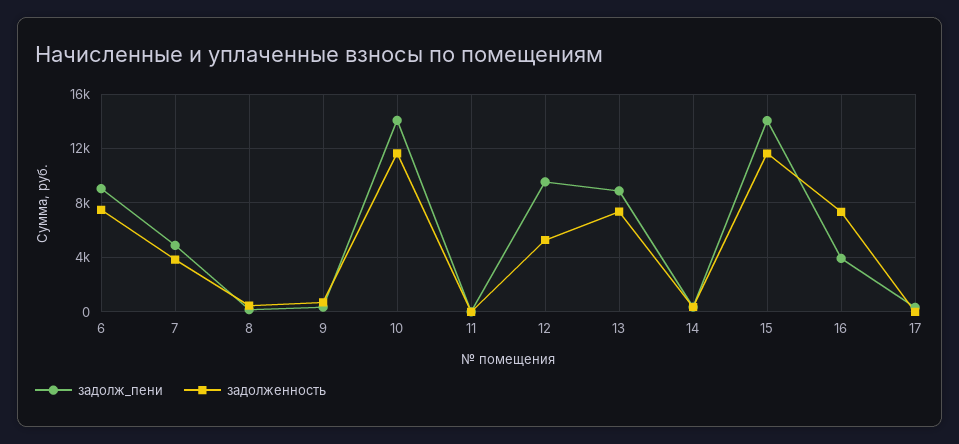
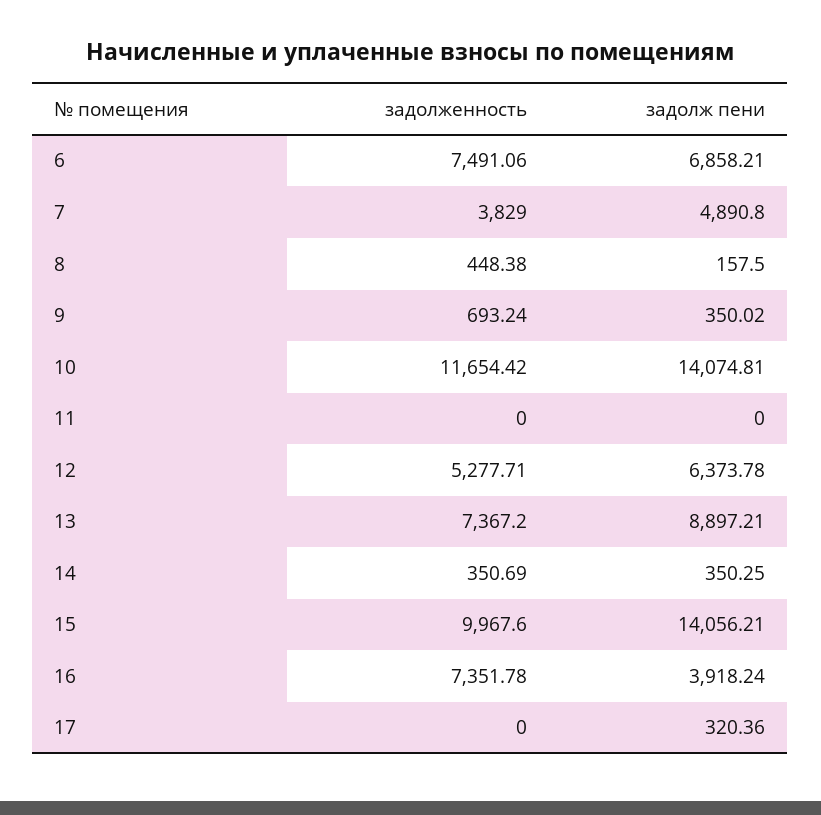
  {
    "задолж_пени": {
-     "6": 9000,
+     "6": 6858.21,
      "7": 4890.8,
      "8": 157.5,
      "9": 350.02,
      "10": 14074.81,
      "11": 0,
-     "12": 9500,
+     "12": 6373.78,
      "13": 8897.21,
      "14": 350.25,
      "15": 14056.21,
      "16": 3918.24,
      "17": 320.36
    },
    "задолженность": {
      "6": 7491.06,
      "7": 3829,
      "8": 448.38,
      "9": 693.24,
      "10": 11654.42,
      "11": 0,
      "12": 5277.71,
      "13": 7367.2,
      "14": 350.69,
-     "15": 11500,
+     "15": 9967.6,
      "16": 7351.78,
      "17": 0
    }
  }

